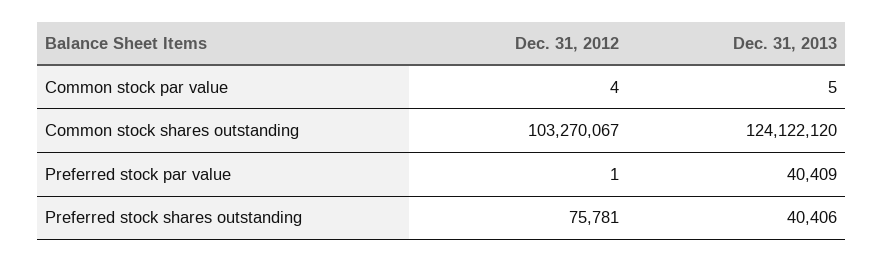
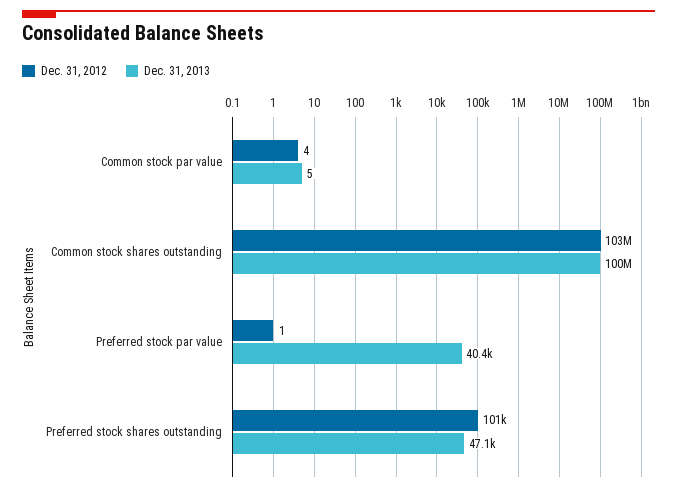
  {
    "Dec. 31, 2012": {
      "Common stock par value": 4,
      "Common stock shares outstanding": 103270067,
      "Preferred stock par value": 1,
-     "Preferred stock shares outstanding": 75781
+     "Preferred stock shares outstanding": 101000
    },
    "Dec. 31, 2013": {
      "Common stock par value": 5,
-     "Common stock shares outstanding": 124122120,
+     "Common stock shares outstanding": 100000000,
      "Preferred stock par value": 40409,
-     "Preferred stock shares outstanding": 40406
+     "Preferred stock shares outstanding": 47100
    }
  }

